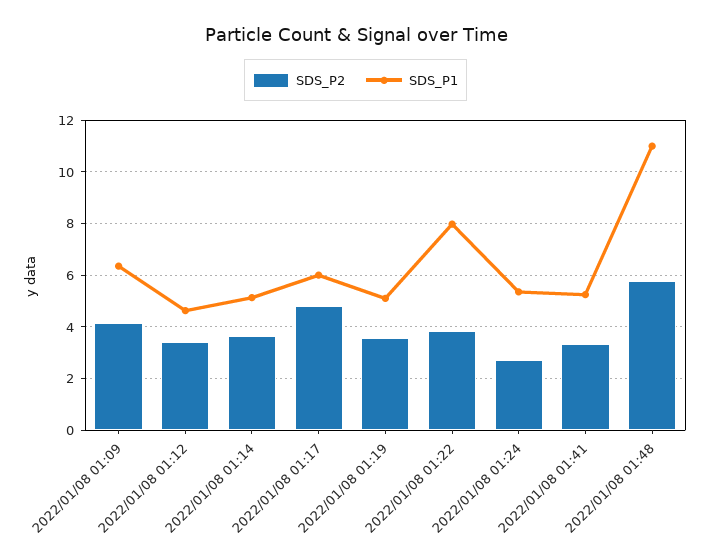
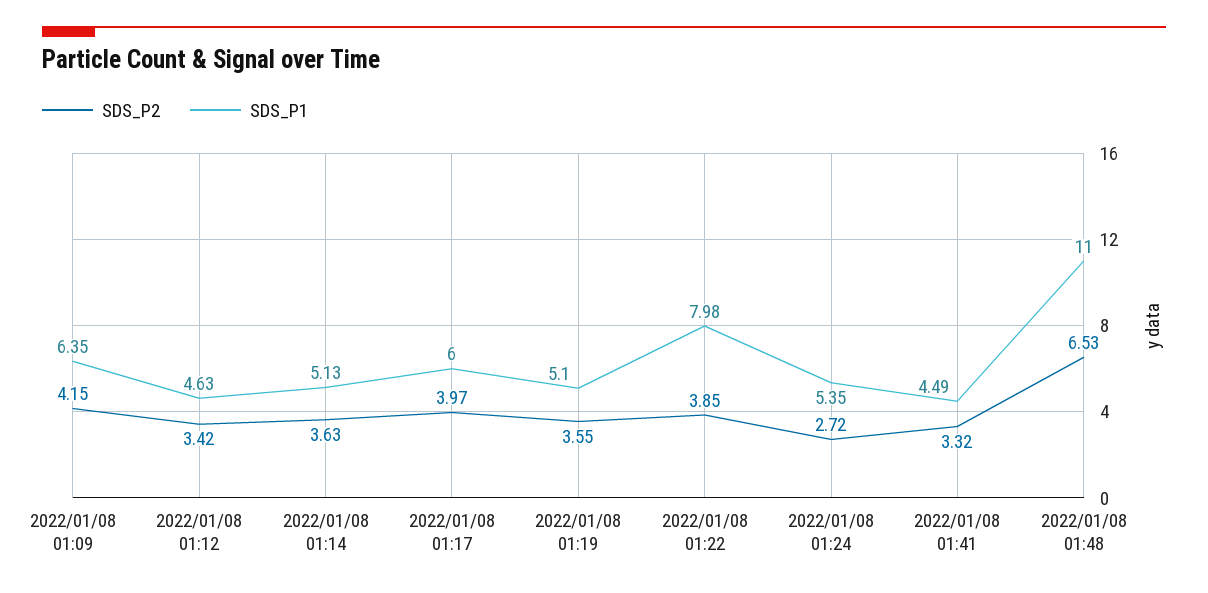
  {
    "SDS_P2": {
      "2022/01/08 01:09": 4.15,
      "2022/01/08 01:12": 3.42,
      "2022/01/08 01:14": 3.63,
-     "2022/01/08 01:17": 4.75,
+     "2022/01/08 01:17": 3.97,
      "2022/01/08 01:19": 3.55,
      "2022/01/08 01:22": 3.85,
      "2022/01/08 01:24": 2.72,
      "2022/01/08 01:41": 3.32,
-     "2022/01/08 01:48": 5.75
+     "2022/01/08 01:48": 6.53
    },
    "SDS_P1": {
      "2022/01/08 01:09": 6.35,
      "2022/01/08 01:12": 4.63,
      "2022/01/08 01:14": 5.13,
      "2022/01/08 01:17": 6,
      "2022/01/08 01:19": 5.1,
      "2022/01/08 01:22": 7.98,
      "2022/01/08 01:24": 5.35,
-     "2022/01/08 01:41": 5.25,
+     "2022/01/08 01:41": 4.49,
      "2022/01/08 01:48": 11
    }
  }

